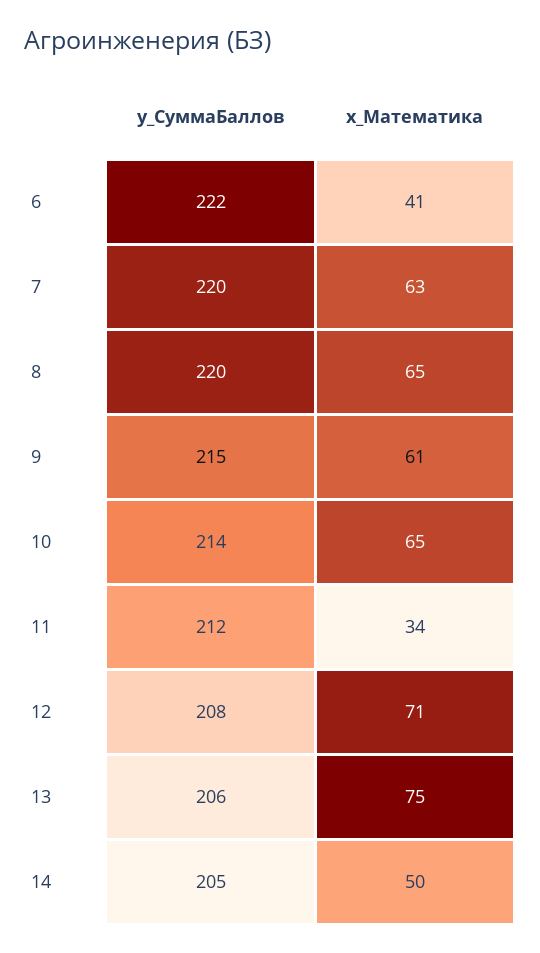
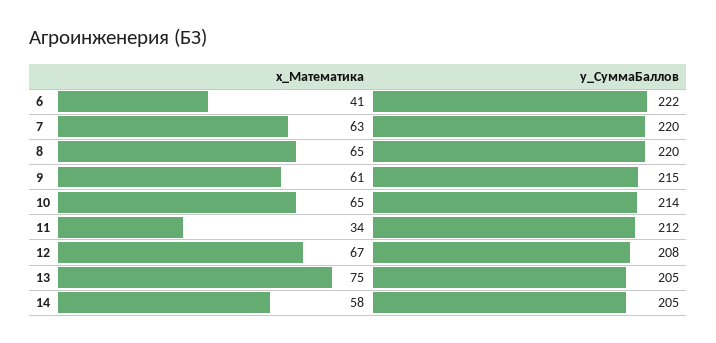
  {
    "y_СуммаБаллов": {
      "6": 222,
      "7": 220,
      "8": 220,
      "9": 215,
      "10": 214,
      "11": 212,
      "12": 208,
-     "13": 206,
+     "13": 205,
      "14": 205
    },
    "x_Математика": {
      "6": 41,
      "7": 63,
      "8": 65,
      "9": 61,
      "10": 65,
      "11": 34,
-     "12": 71,
+     "12": 67,
      "13": 75,
-     "14": 50
+     "14": 58
    }
  }

